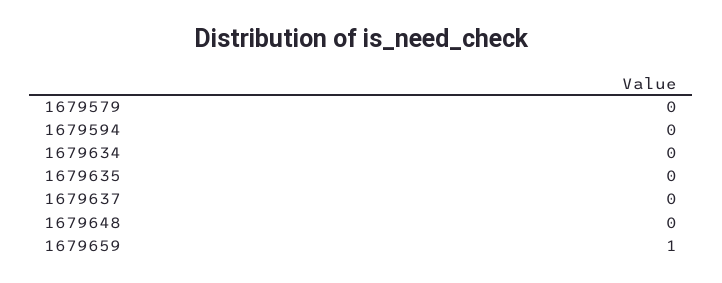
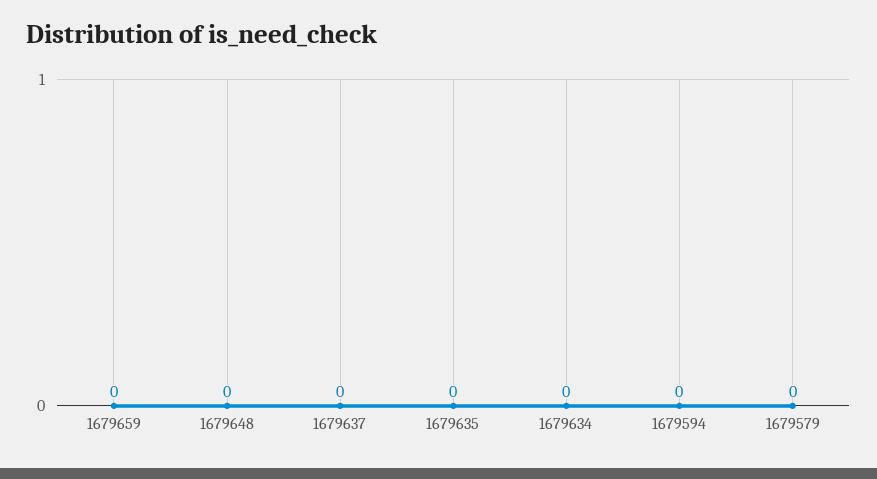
  {
    "1679579": 0,
    "1679594": 0,
    "1679634": 0,
    "1679635": 0,
    "1679637": 0,
    "1679648": 0,
-   "1679659": 1
+   "1679659": 0
  }

